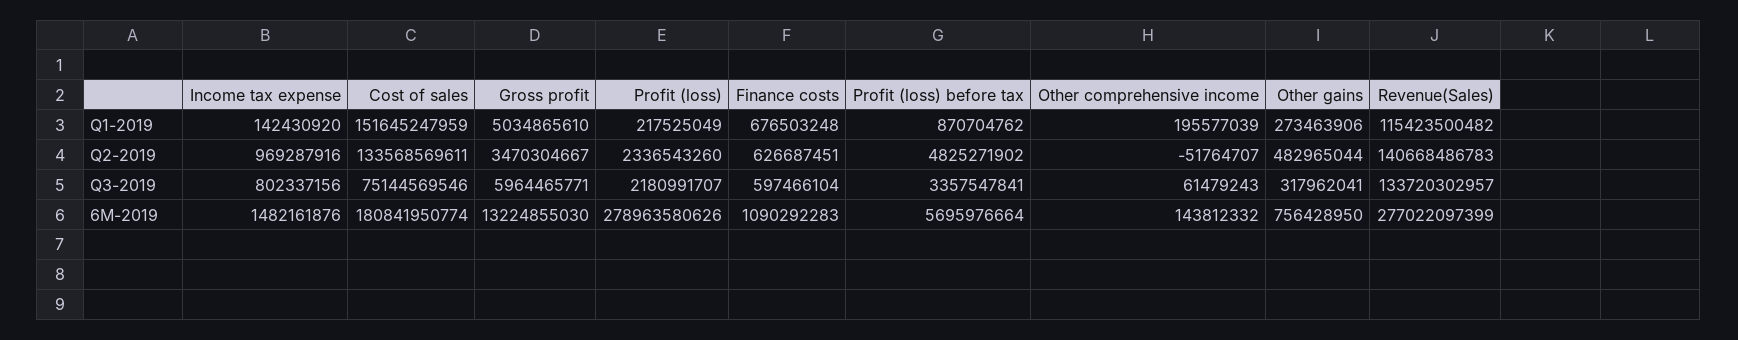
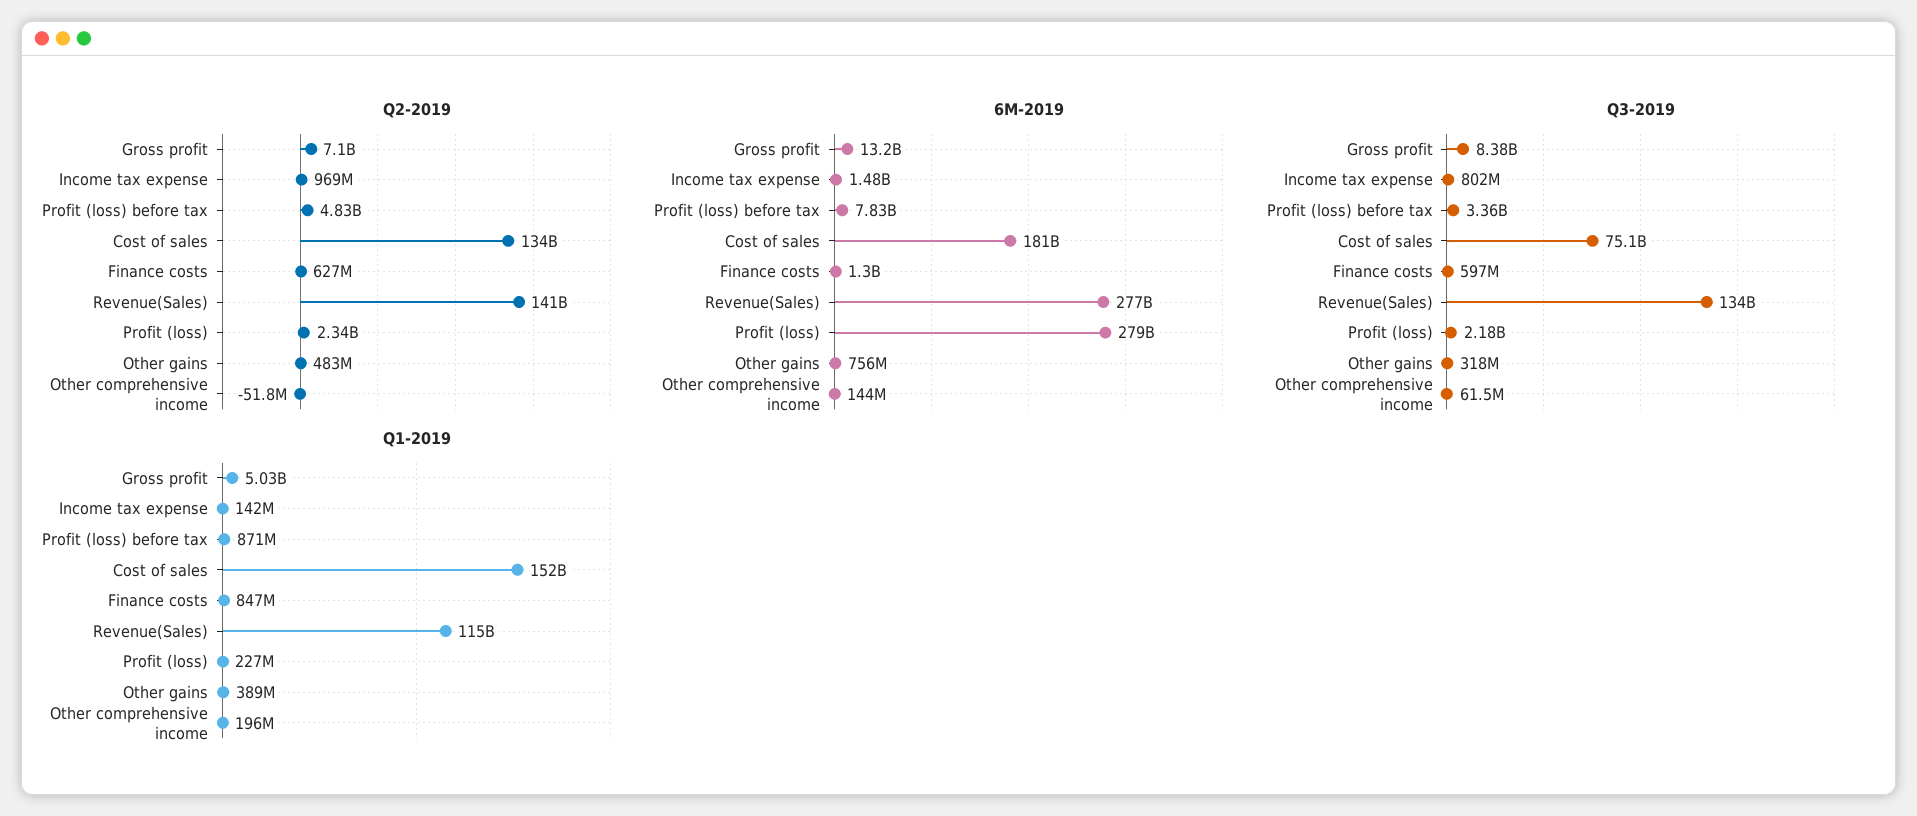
  {
    "Q1-2019": {
      "Income tax expense": 142430920,
      "Cost of sales": 151645247959,
      "Gross profit": 5034865610,
-     "Profit (loss)": 217525049,
+     "Profit (loss)": 227000000,
-     "Finance costs": 676503248,
+     "Finance costs": 847000000,
      "Profit (loss) before tax": 870704762,
      "Other comprehensive income": 195577039,
-     "Other gains": 273463906,
+     "Other gains": 389000000,
      "Revenue(Sales)": 115423500482
    },
    "Q2-2019": {
      "Income tax expense": 969287916,
      "Cost of sales": 133568569611,
-     "Gross profit": 3470304667,
+     "Gross profit": 7100000000,
      "Profit (loss)": 2336543260,
      "Finance costs": 626687451,
      "Profit (loss) before tax": 4825271902,
      "Other comprehensive income": -51764707,
      "Other gains": 482965044,
      "Revenue(Sales)": 140668486783
    },
    "Q3-2019": {
      "Income tax expense": 802337156,
      "Cost of sales": 75144569546,
-     "Gross profit": 5964465771,
+     "Gross profit": 8380000000,
      "Profit (loss)": 2180991707,
      "Finance costs": 597466104,
      "Profit (loss) before tax": 3357547841,
      "Other comprehensive income": 61479243,
      "Other gains": 317962041,
      "Revenue(Sales)": 133720302957
    },
    "6M-2019": {
      "Income tax expense": 1482161876,
      "Cost of sales": 180841950774,
      "Gross profit": 13224855030,
      "Profit (loss)": 278963580626,
-     "Finance costs": 1090292283,
+     "Finance costs": 1300000000,
-     "Profit (loss) before tax": 5695976664,
+     "Profit (loss) before tax": 7830000000,
      "Other comprehensive income": 143812332,
      "Other gains": 756428950,
      "Revenue(Sales)": 277022097399
    }
  }

